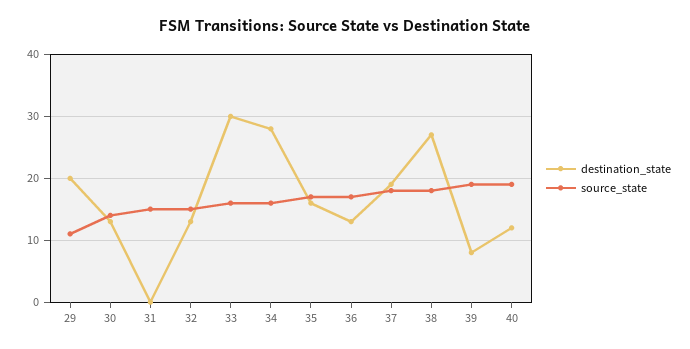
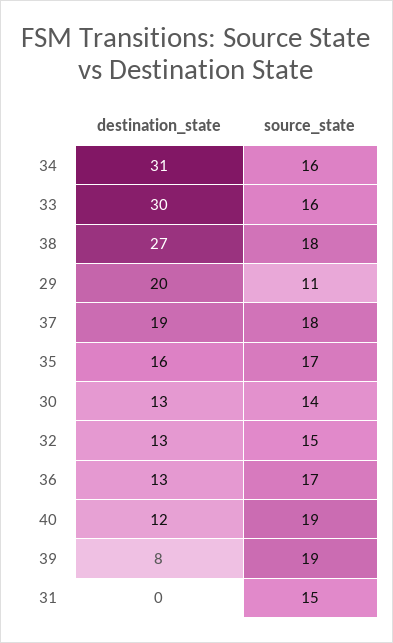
  {
    "destination_state": {
      "29": 20,
      "30": 13,
      "31": 0,
      "32": 13,
      "33": 30,
-     "34": 28,
+     "34": 31,
      "35": 16,
      "36": 13,
      "37": 19,
      "38": 27,
      "39": 8,
      "40": 12
    },
    "source_state": {
      "29": 11,
      "30": 14,
      "31": 15,
      "32": 15,
      "33": 16,
      "34": 16,
      "35": 17,
      "36": 17,
      "37": 18,
      "38": 18,
      "39": 19,
      "40": 19
    }
  }

